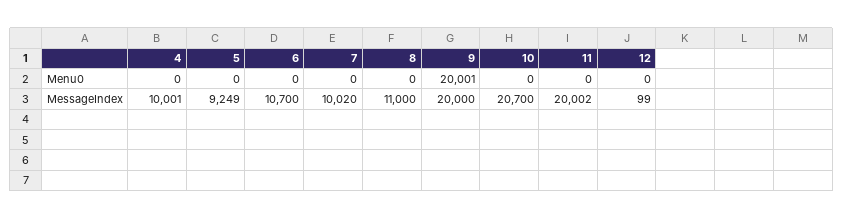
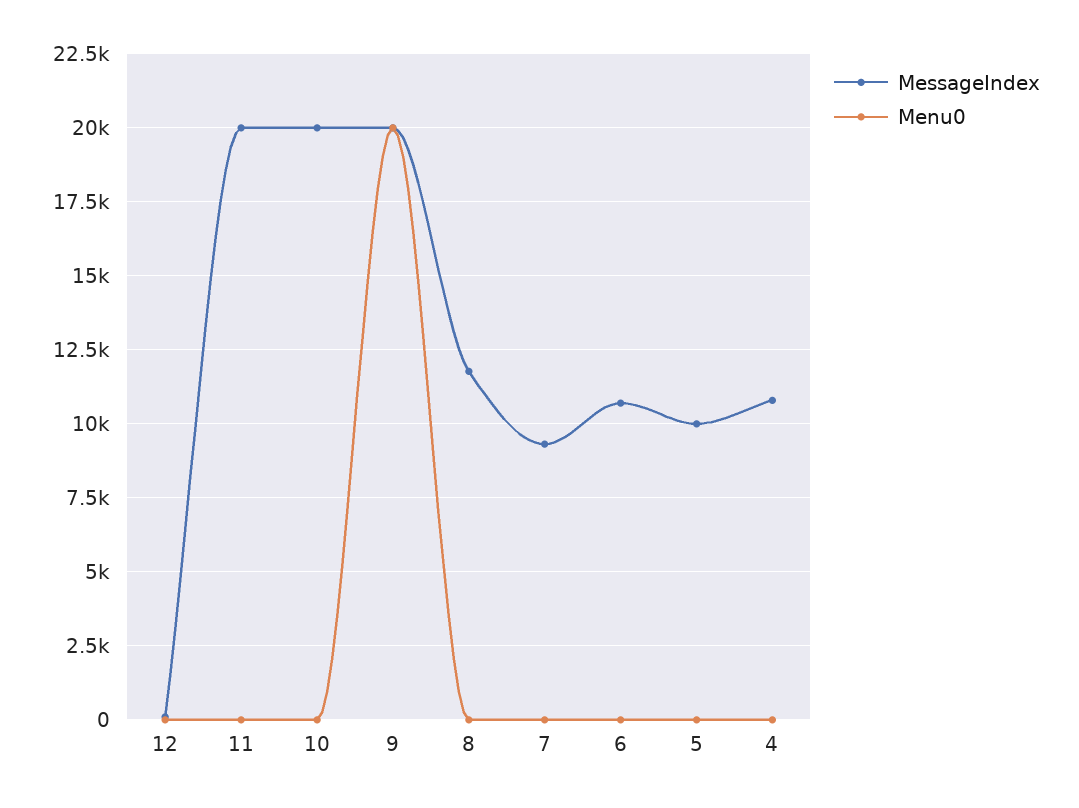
  {
    "Menu0": {
      "4": 0,
      "5": 0,
      "6": 0,
      "7": 0,
      "8": 0,
      "9": 20001,
      "10": 0,
      "11": 0,
      "12": 0
    },
    "MessageIndex": {
-     "4": 10001,
+     "4": 10750,
-     "5": 9249,
+     "5": 10000,
      "6": 10700,
-     "7": 10020,
+     "7": 9250,
-     "8": 11000,
+     "8": 11750,
      "9": 20000,
-     "10": 20700,
+     "10": 20000,
      "11": 20002,
      "12": 99
    }
  }

